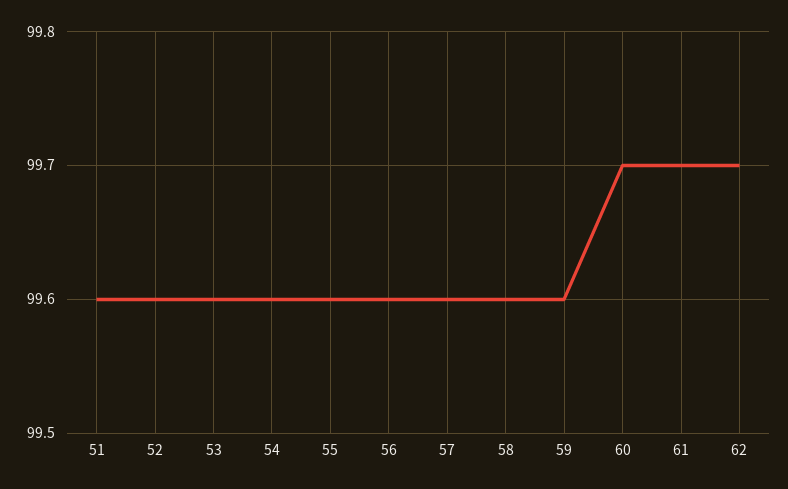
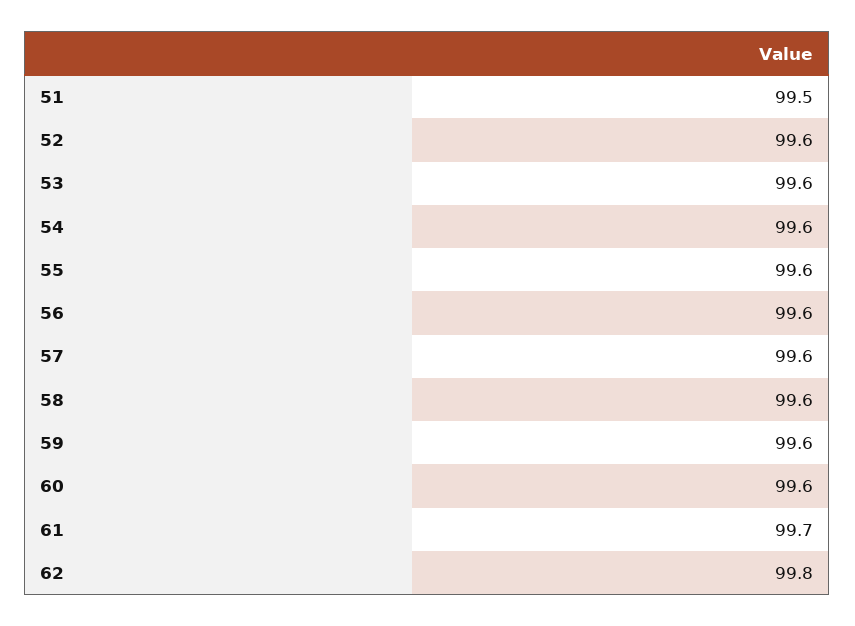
  {
-   "51": 99.6,
+   "51": 99.5,
    "52": 99.6,
    "53": 99.6,
    "54": 99.6,
    "55": 99.6,
    "56": 99.6,
    "57": 99.6,
    "58": 99.6,
    "59": 99.6,
-   "60": 99.7,
+   "60": 99.6,
    "61": 99.7,
-   "62": 99.7
+   "62": 99.8
  }

